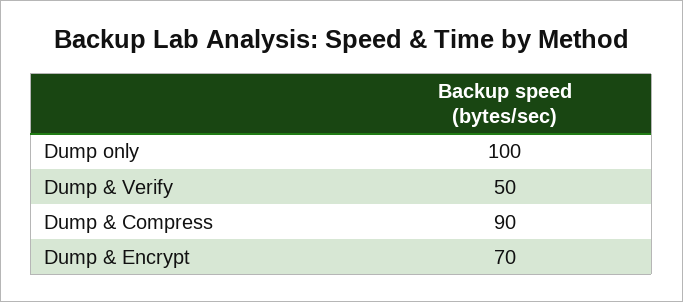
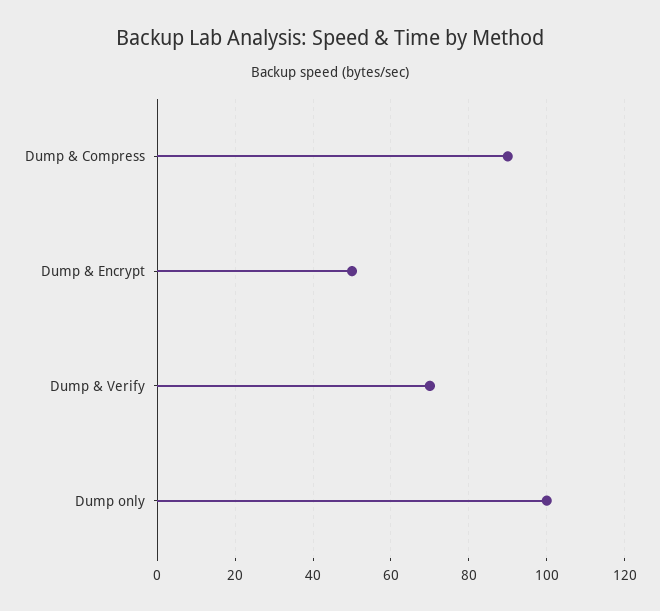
  {
    "Dump only": 100,
-   "Dump & Verify": 50,
+   "Dump & Verify": 70,
    "Dump & Compress": 90,
-   "Dump & Encrypt": 70
+   "Dump & Encrypt": 50
  }

